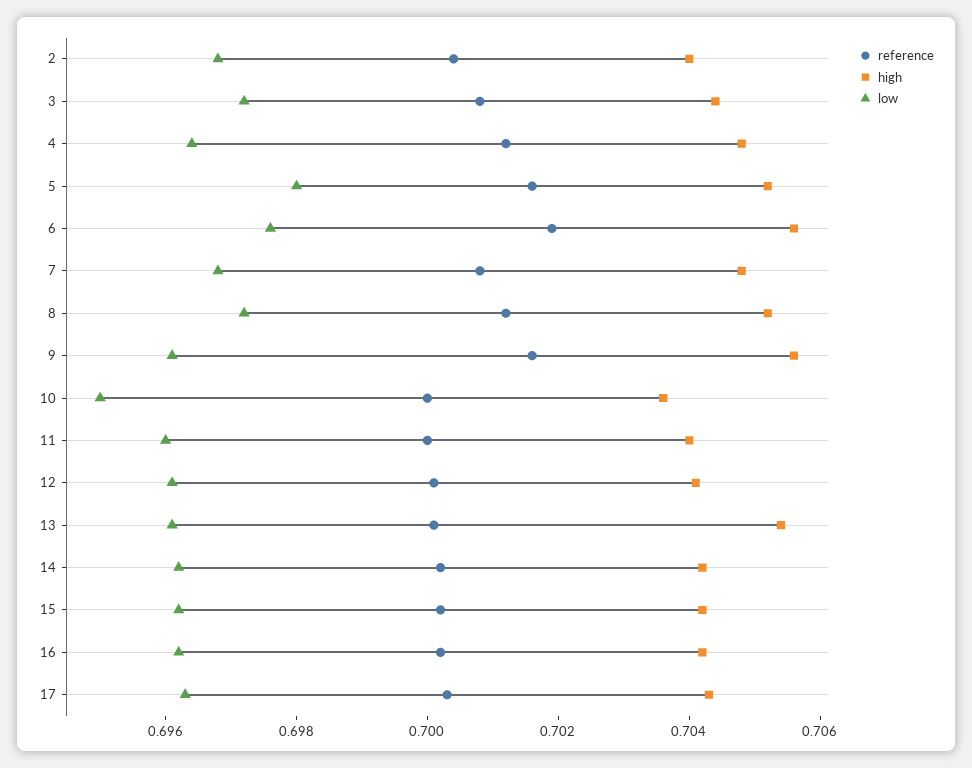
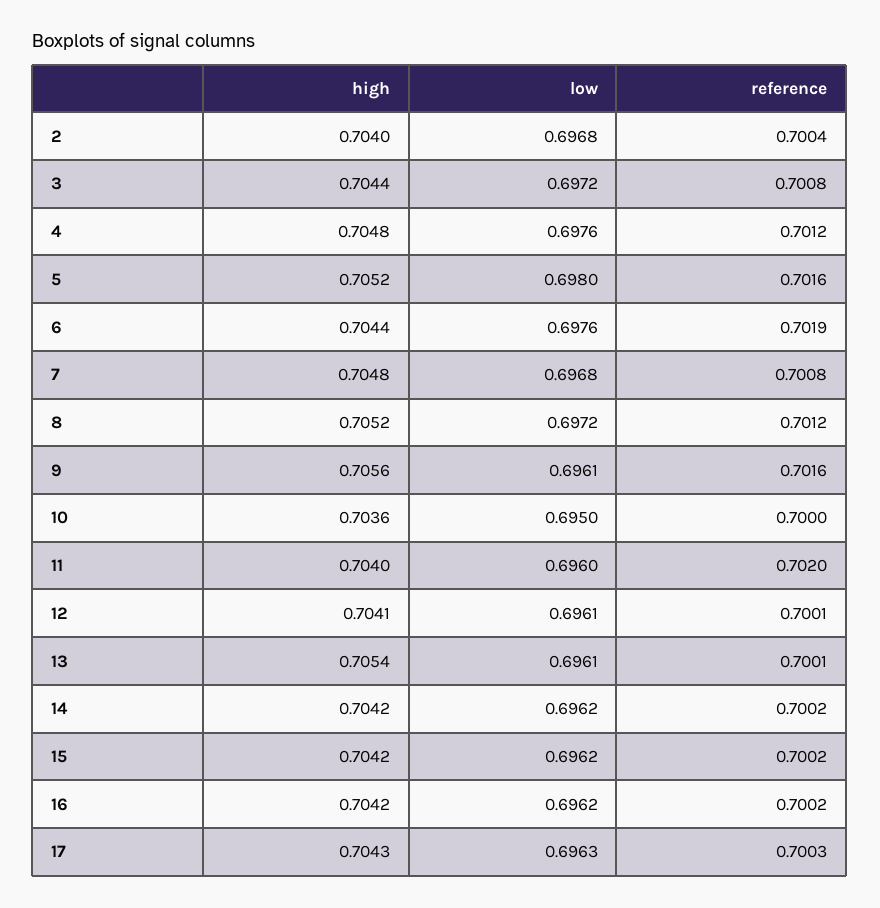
  {
    "reference": {
      "2": 0.7004,
      "3": 0.7008,
      "4": 0.7012,
      "5": 0.7016,
      "6": 0.7019,
      "7": 0.7008,
      "8": 0.7012,
      "9": 0.7016,
      "10": 0.7,
-     "11": 0.7,
+     "11": 0.702,
      "12": 0.7001,
      "13": 0.7001,
      "14": 0.7002,
      "15": 0.7002,
      "16": 0.7002,
      "17": 0.7003
    },
    "high": {
      "2": 0.704,
      "3": 0.7044,
      "4": 0.7048,
      "5": 0.7052,
-     "6": 0.7055,
+     "6": 0.7044,
      "7": 0.7048,
      "8": 0.7052,
      "9": 0.7056,
      "10": 0.7036,
      "11": 0.704,
      "12": 0.7041,
      "13": 0.7054,
      "14": 0.7042,
      "15": 0.7042,
      "16": 0.7042,
      "17": 0.7043
    },
    "low": {
      "2": 0.6968,
      "3": 0.6972,
-     "4": 0.6965,
+     "4": 0.6976,
      "5": 0.698,
      "6": 0.6976,
      "7": 0.6968,
      "8": 0.6972,
      "9": 0.6961,
      "10": 0.695,
      "11": 0.696,
      "12": 0.6961,
      "13": 0.6961,
      "14": 0.6962,
      "15": 0.6962,
      "16": 0.6962,
      "17": 0.6963
    }
  }

